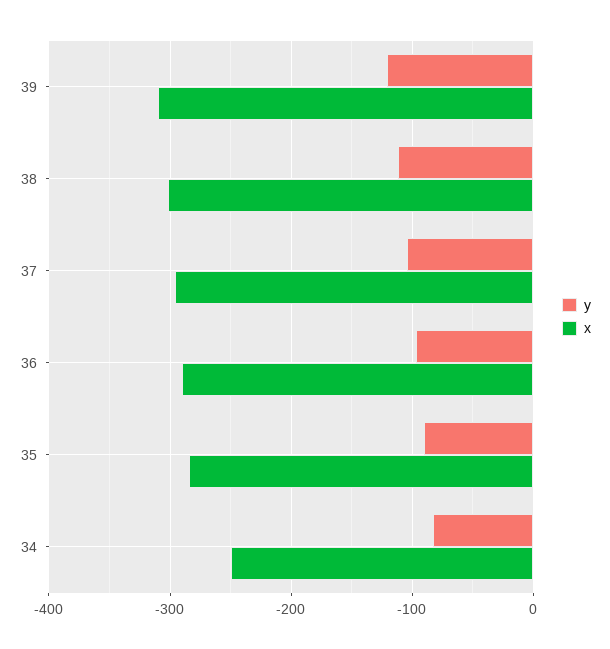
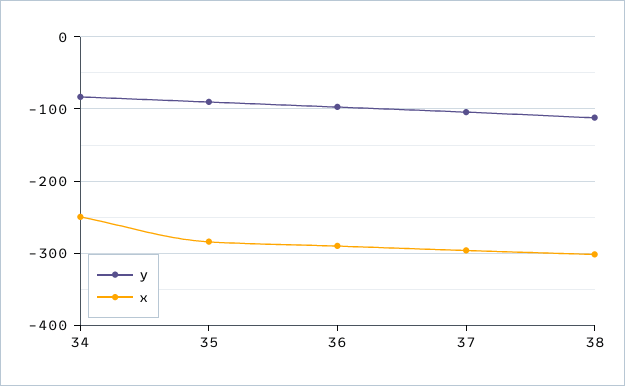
  {
    "y": {
-     "39": -120,
      "38": -110,
      "37": -100,
      "36": -100,
      "35": -90,
      "34": -80
    },
    "x": {
-     "39": -310,
      "38": -300,
      "37": -300,
      "36": -290,
      "35": -280,
      "34": -250
    }
  }

